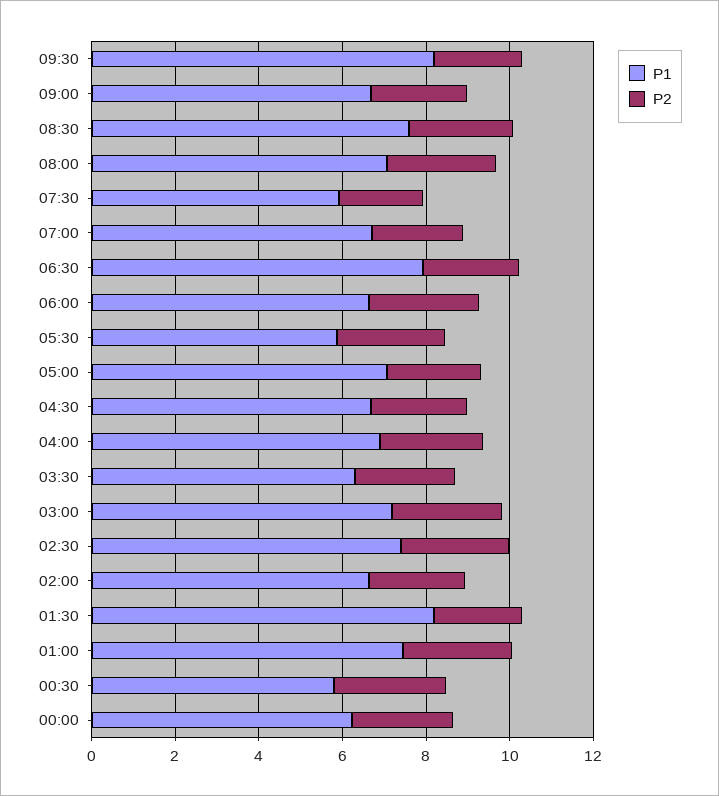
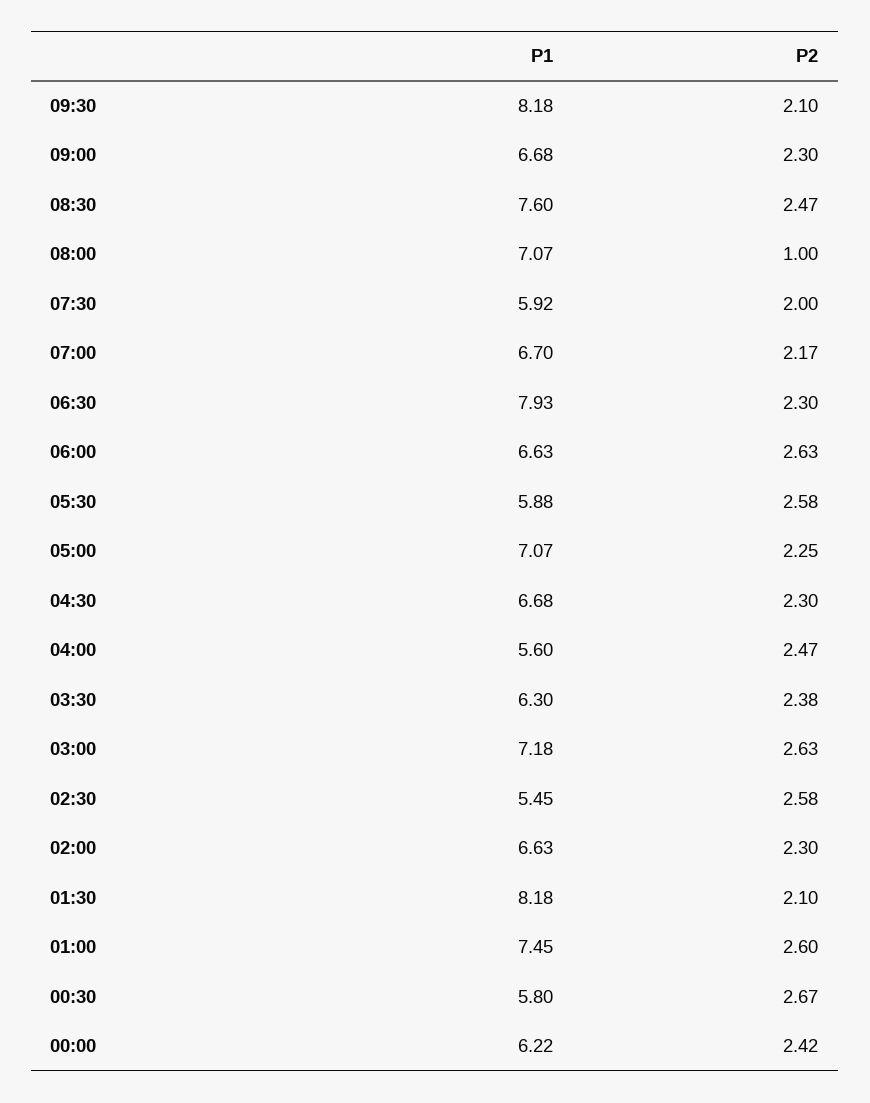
  {
    "P1": {
      "09:30": 8.18,
      "09:00": 6.68,
      "08:30": 7.6,
      "08:00": 7.07,
      "07:30": 5.92,
      "07:00": 6.7,
      "06:30": 7.93,
      "06:00": 6.63,
      "05:30": 5.88,
      "05:00": 7.07,
      "04:30": 6.68,
-     "04:00": 7,
+     "04:00": 5.6,
      "03:30": 6.3,
      "03:00": 7.18,
-     "02:30": 7.5,
+     "02:30": 5.45,
      "02:00": 6.63,
      "01:30": 8.18,
      "01:00": 7.45,
      "00:30": 5.8,
      "00:00": 6.22
    },
    "P2": {
      "09:30": 2.1,
      "09:00": 2.3,
      "08:30": 2.47,
-     "08:00": 2.5,
+     "08:00": 1,
      "07:30": 2,
      "07:00": 2.17,
      "06:30": 2.3,
      "06:00": 2.63,
      "05:30": 2.58,
      "05:00": 2.25,
      "04:30": 2.3,
      "04:00": 2.47,
      "03:30": 2.38,
      "03:00": 2.63,
      "02:30": 2.58,
      "02:00": 2.3,
      "01:30": 2.1,
      "01:00": 2.6,
      "00:30": 2.67,
      "00:00": 2.42
    }
  }

